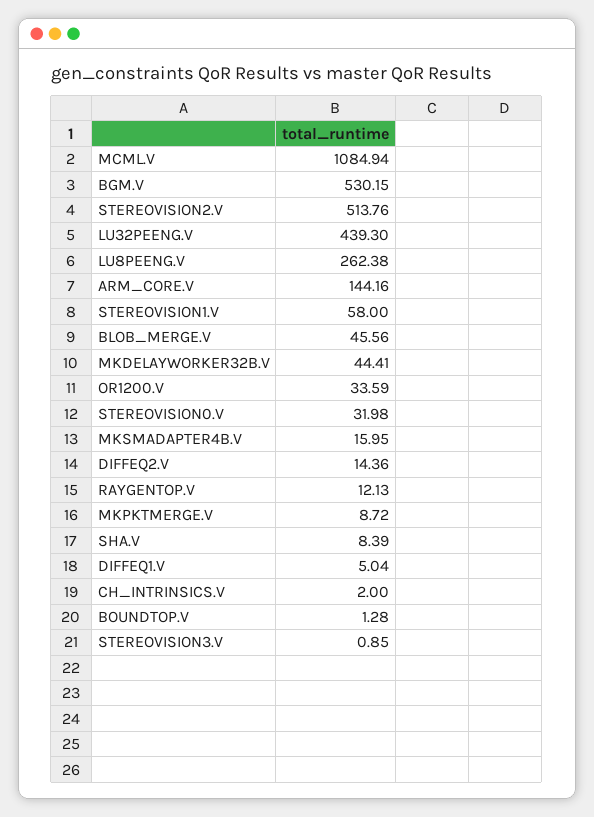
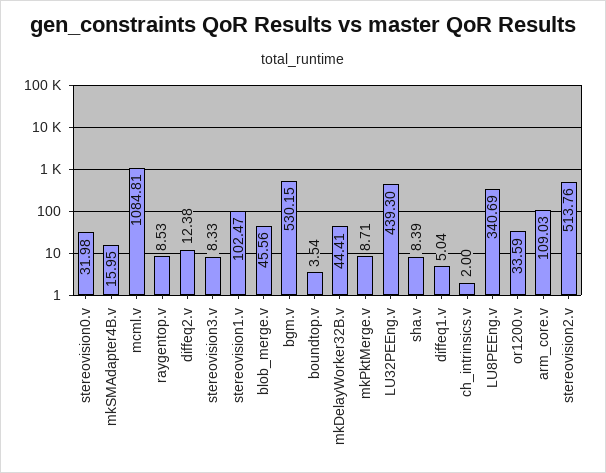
  {
-   "MCML.V": 1084.94,
+   "MCML.V": 1084.81,
    "BGM.V": 530.15,
    "STEREOVISION2.V": 513.76,
    "LU32PEENG.V": 439.3,
-   "LU8PEENG.V": 262.38,
+   "LU8PEENG.V": 340.69,
-   "ARM_CORE.V": 144.16,
+   "ARM_CORE.V": 109.03,
-   "STEREOVISION1.V": 58,
+   "STEREOVISION1.V": 102.47,
    "BLOB_MERGE.V": 45.56,
    "MKDELAYWORKER32B.V": 44.41,
    "OR1200.V": 33.59,
    "STEREOVISION0.V": 31.98,
    "MKSMADAPTER4B.V": 15.95,
-   "DIFFEQ2.V": 14.36,
+   "DIFFEQ2.V": 12.38,
-   "RAYGENTOP.V": 12.13,
+   "RAYGENTOP.V": 8.53,
-   "MKPKTMERGE.V": 8.72,
+   "MKPKTMERGE.V": 8.71,
    "SHA.V": 8.39,
    "DIFFEQ1.V": 5.04,
    "CH_INTRINSICS.V": 2,
-   "BOUNDTOP.V": 1.28,
+   "BOUNDTOP.V": 3.54,
-   "STEREOVISION3.V": 0.85
+   "STEREOVISION3.V": 8.33
  }

